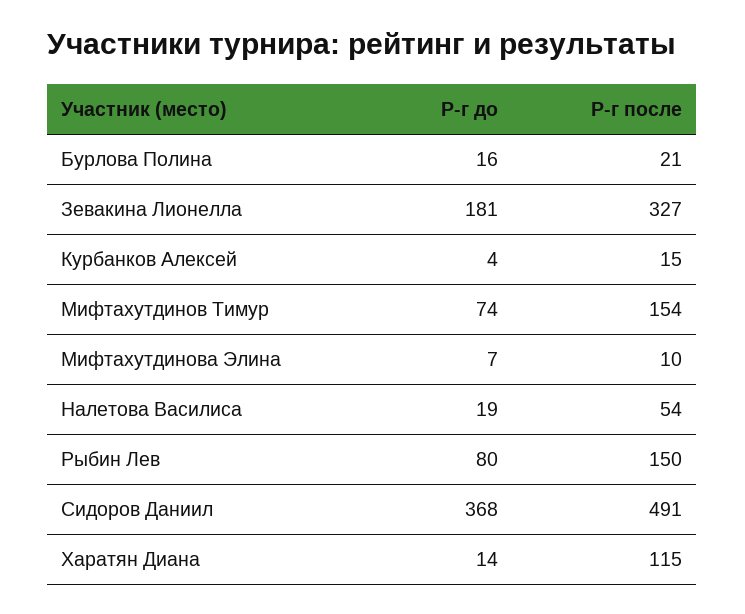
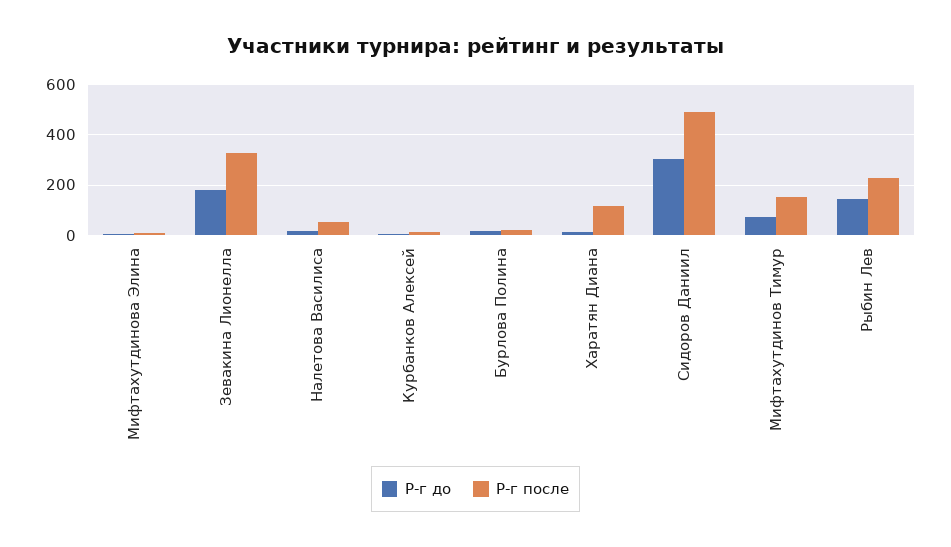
  {
    "Р-г до": {
      "Бурлова Полина": 16,
      "Зевакина Лионелла": 181,
      "Курбанков Алексей": 4,
      "Мифтахутдинов Тимур": 74,
      "Мифтахутдинова Элина": 7,
      "Налетова Василиса": 19,
-     "Рыбин Лев": 80,
+     "Рыбин Лев": 150,
-     "Сидоров Даниил": 368,
+     "Сидоров Даниил": 300,
      "Харатян Диана": 14
    },
    "Р-г после": {
      "Бурлова Полина": 21,
      "Зевакина Лионелла": 327,
      "Курбанков Алексей": 15,
      "Мифтахутдинов Тимур": 154,
      "Мифтахутдинова Элина": 10,
      "Налетова Василиса": 54,
-     "Рыбин Лев": 150,
+     "Рыбин Лев": 225,
      "Сидоров Даниил": 491,
      "Харатян Диана": 115
    }
  }

